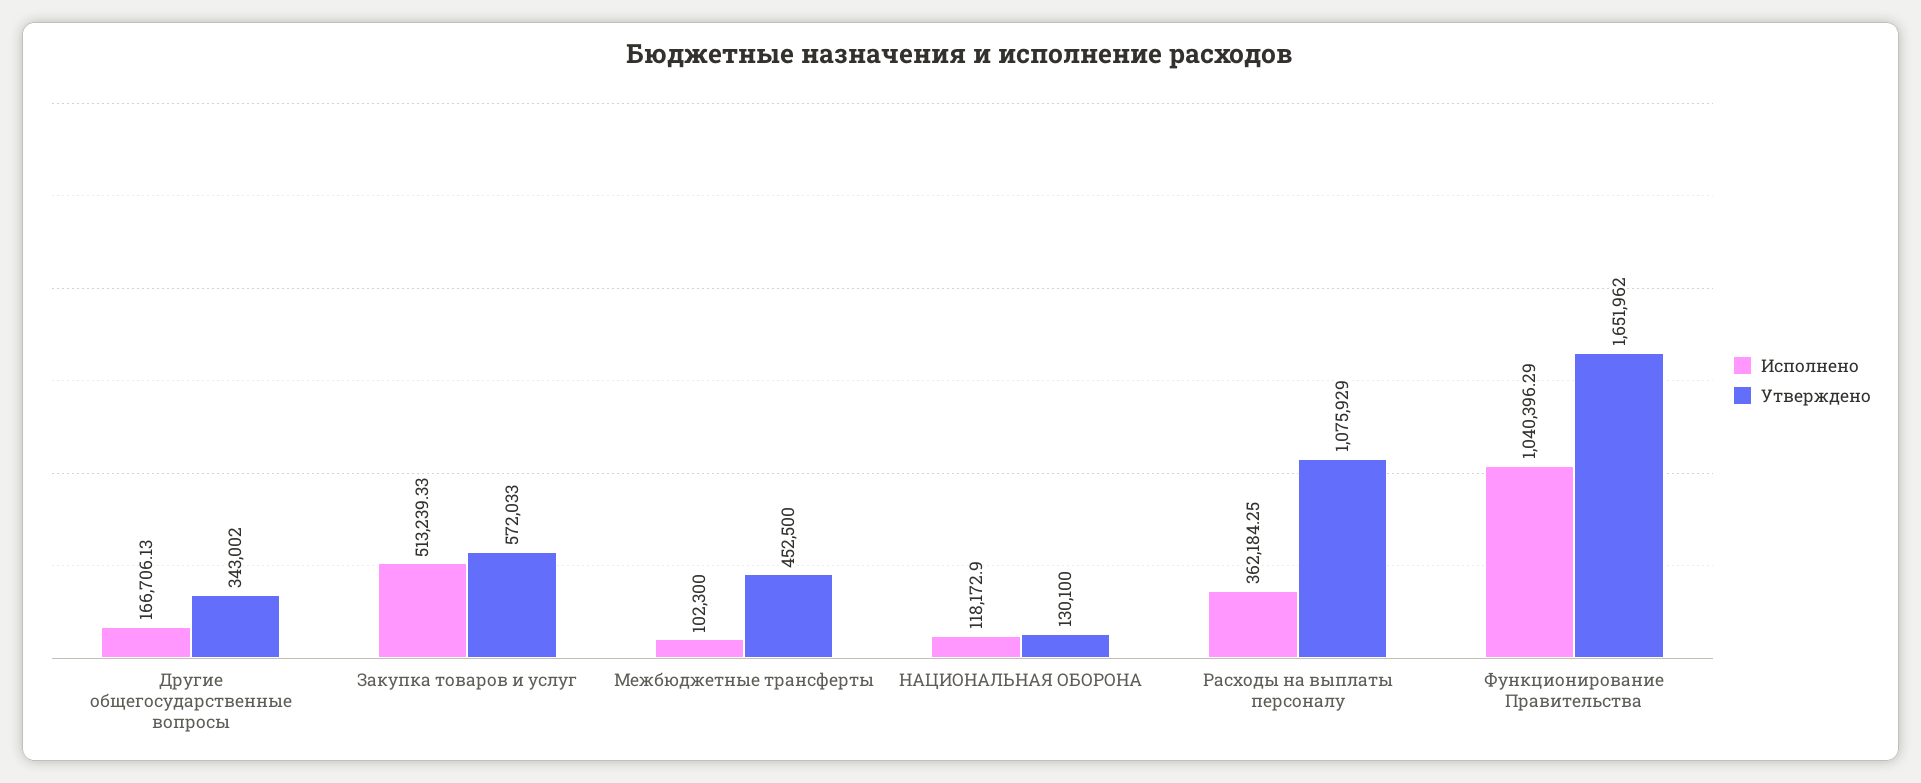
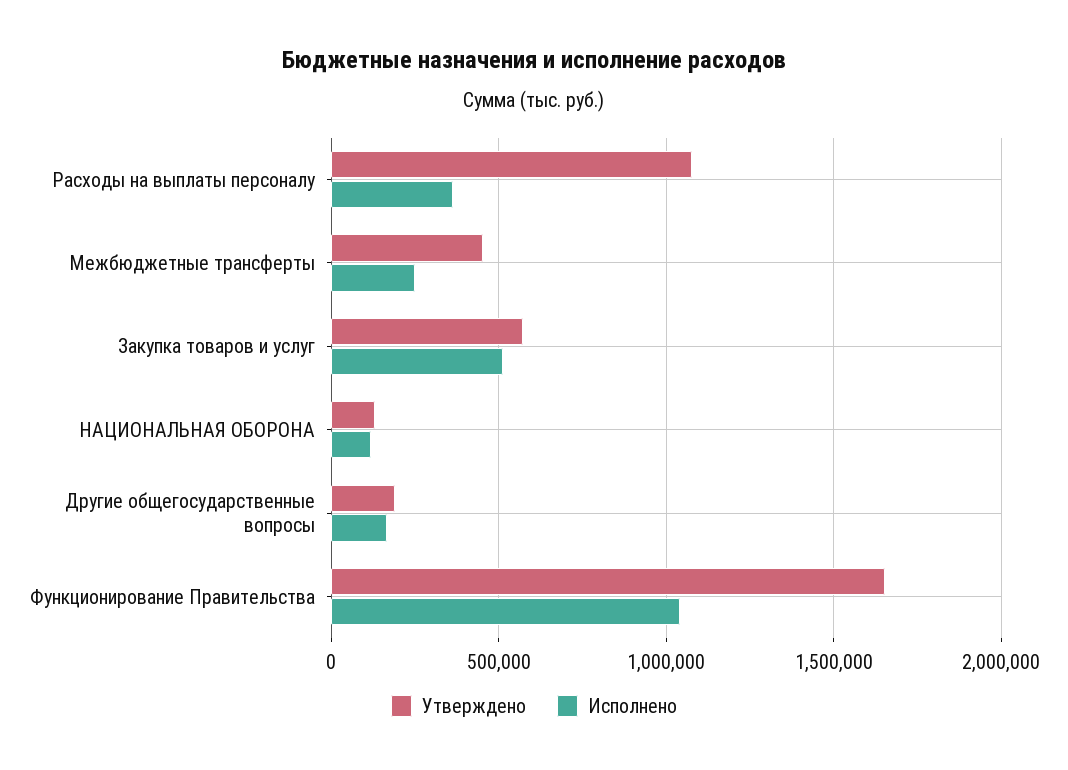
  {
    "Исполнено": {
      "Другие общегосударственные вопросы": 166706.13,
      "Закупка товаров и услуг": 513239.33,
-     "Межбюджетные трансферты": 102300,
+     "Межбюджетные трансферты": 250000,
      "НАЦИОНАЛЬНАЯ ОБОРОНА": 118172.9,
      "Расходы на выплаты персоналу": 362184.25,
      "Функционирование Правительства": 1040396.29
    },
    "Утверждено": {
-     "Другие общегосударственные вопросы": 343002,
+     "Другие общегосударственные вопросы": 200000,
      "Закупка товаров и услуг": 572033,
      "Межбюджетные трансферты": 452500,
      "НАЦИОНАЛЬНАЯ ОБОРОНА": 130100,
      "Расходы на выплаты персоналу": 1075929,
      "Функционирование Правительства": 1651962
    }
  }

